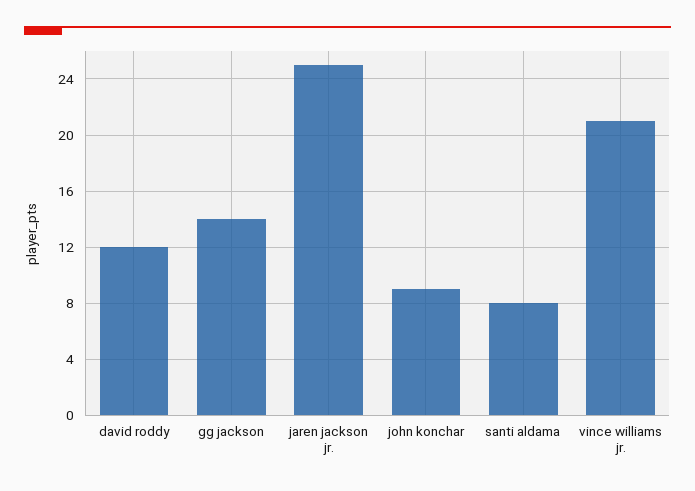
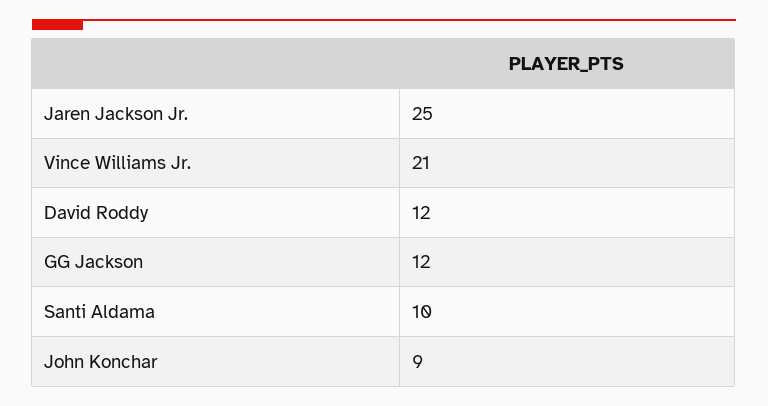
  {
    "david roddy": 12,
-   "gg jackson": 14,
+   "gg jackson": 12,
    "jaren jackson jr.": 25,
    "john konchar": 9,
-   "santi aldama": 8,
+   "santi aldama": 10,
    "vince williams jr.": 21
  }

